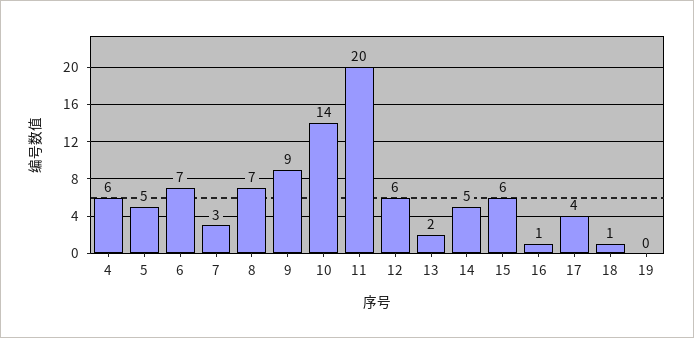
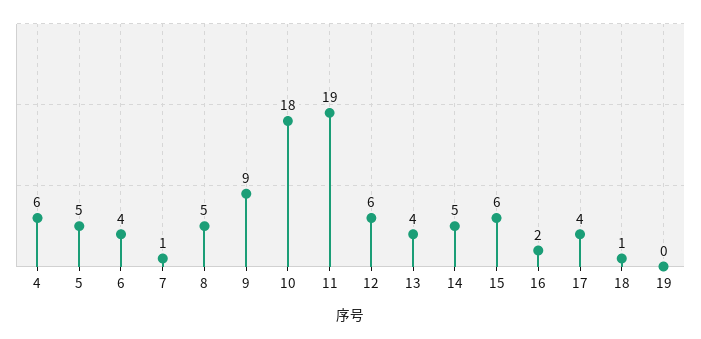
  {
    "4": 6,
    "5": 5,
-   "6": 7,
+   "6": 4,
-   "7": 3,
+   "7": 1,
-   "8": 7,
+   "8": 5,
    "9": 9,
-   "10": 14,
+   "10": 18,
-   "11": 20,
+   "11": 19,
    "12": 6,
-   "13": 2,
+   "13": 4,
    "14": 5,
    "15": 6,
-   "16": 1,
+   "16": 2,
    "17": 4,
    "18": 1,
    "19": 0
  }

